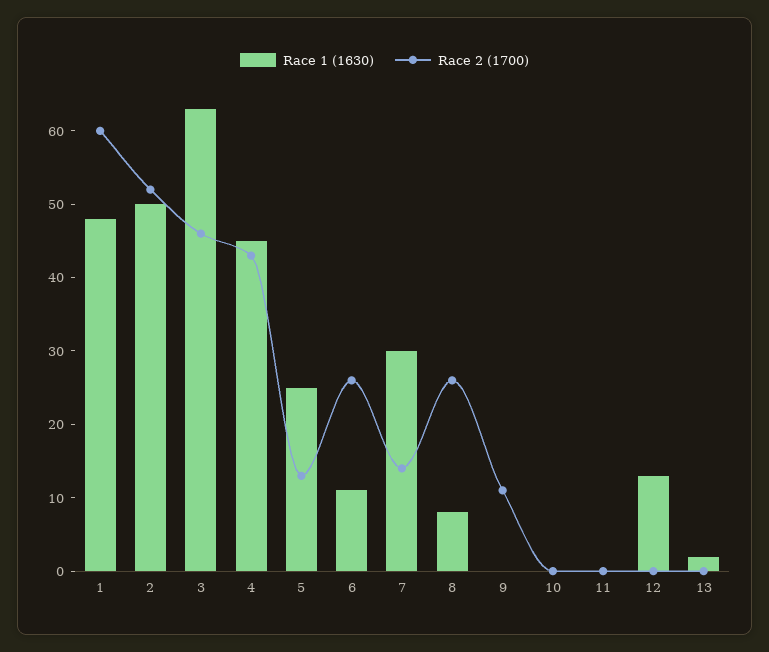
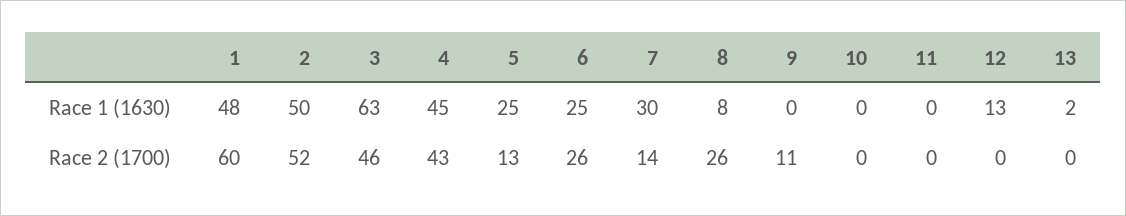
  {
    "Race 1 (1630)": {
      "1": 48,
      "2": 50,
      "3": 63,
      "4": 45,
      "5": 25,
-     "6": 10,
+     "6": 25,
      "7": 30,
      "8": 8,
      "9": 0,
      "10": 0,
      "11": 0,
      "12": 13,
      "13": 2
    },
    "Race 2 (1700)": {
      "1": 60,
      "2": 52,
      "3": 46,
      "4": 43,
      "5": 13,
      "6": 26,
      "7": 14,
      "8": 26,
      "9": 11,
      "10": 0,
      "11": 0,
      "12": 0,
      "13": 0
    }
  }

